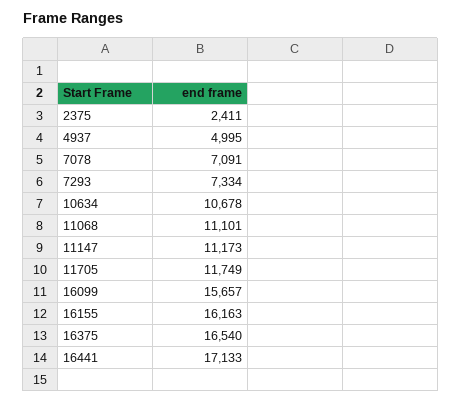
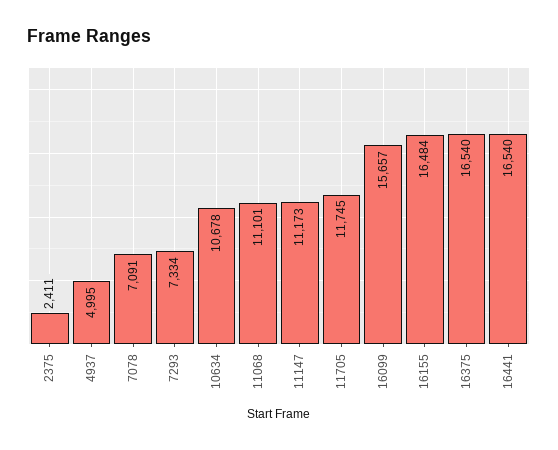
  {
    "2375": 2411,
    "4937": 4995,
    "7078": 7091,
    "7293": 7334,
    "10634": 10678,
    "11068": 11101,
    "11147": 11173,
-   "11705": 11749,
+   "11705": 11745,
    "16099": 15657,
-   "16155": 16163,
+   "16155": 16484,
    "16375": 16540,
-   "16441": 17133
+   "16441": 16540
  }

